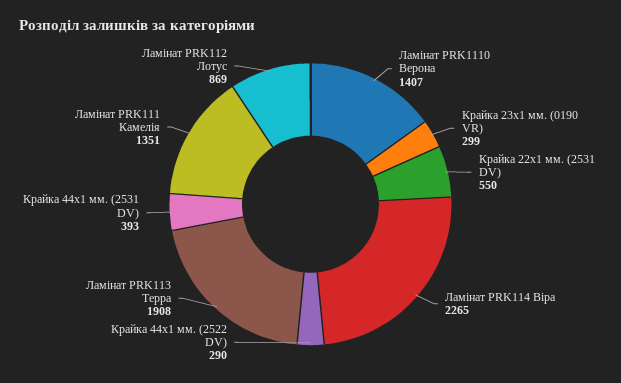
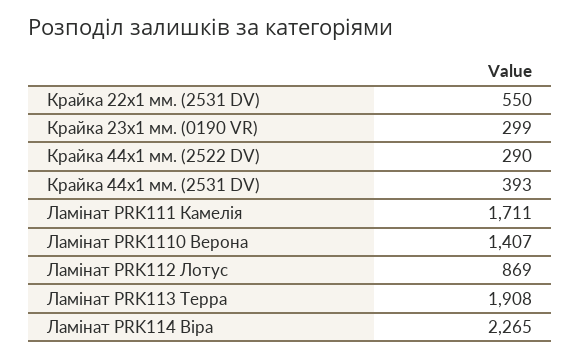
  {
    "Ламінат PRK1110 Верона": 1407,
    "Крайка 23x1 мм. (0190 VR)": 299,
    "Крайка 22x1 мм. (2531 DV)": 550,
    "Ламінат PRK114 Віра": 2265,
    "Крайка 44x1 мм. (2522 DV)": 290,
    "Ламінат PRK113 Терра": 1908,
    "Крайка 44x1 мм. (2531 DV)": 393,
-   "Ламінат PRK111 Камелія": 1351,
+   "Ламінат PRK111 Камелія": 1711,
    "Ламінат PRK112 Лотус": 869
  }

